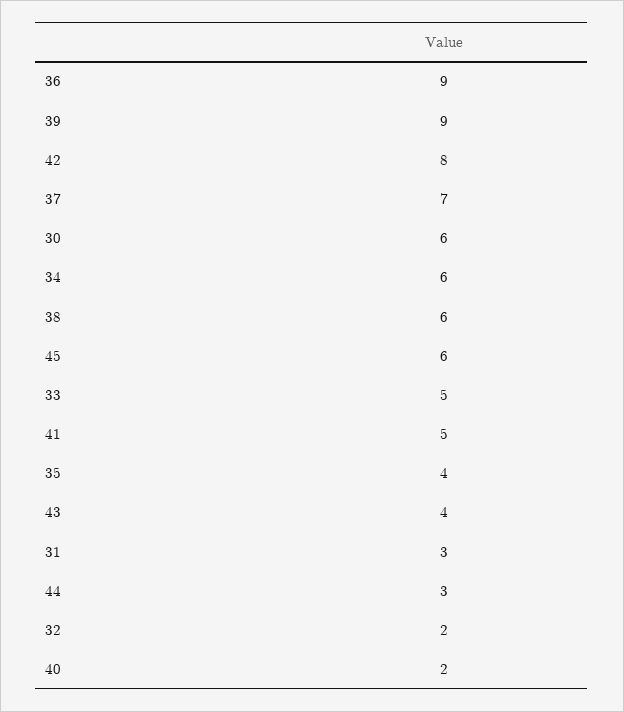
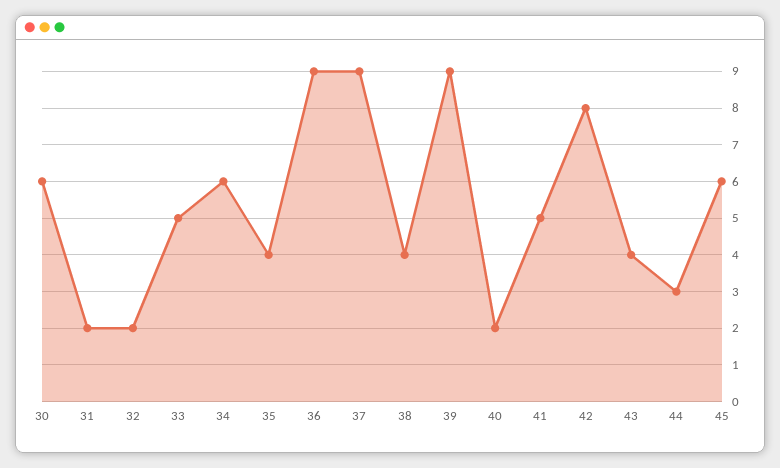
  {
    "36": 9,
    "39": 9,
    "42": 8,
-   "37": 7,
+   "37": 9,
    "30": 6,
    "34": 6,
-   "38": 6,
+   "38": 4,
    "45": 6,
    "33": 5,
    "41": 5,
    "35": 4,
    "43": 4,
-   "31": 3,
+   "31": 2,
    "44": 3,
    "32": 2,
    "40": 2
  }

